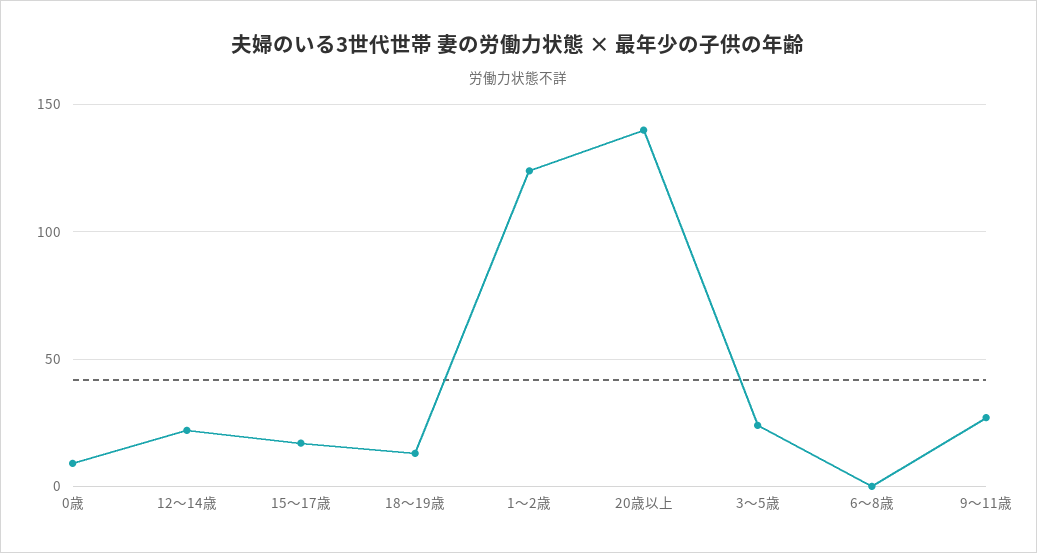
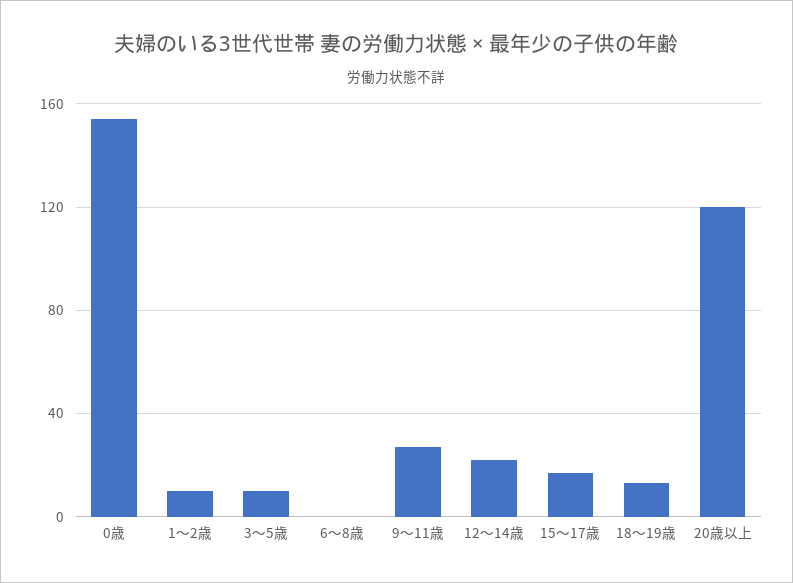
  {
-   "0歳": 10,
+   "0歳": 155,
    "12～14歳": 20,
    "15～17歳": 15,
    "18～19歳": 15,
-   "1～2歳": 125,
+   "1～2歳": 10,
-   "20歳以上": 140,
+   "20歳以上": 120,
-   "3～5歳": 25,
+   "3～5歳": 10,
    "6～8歳": 0,
    "9～11歳": 25
  }

